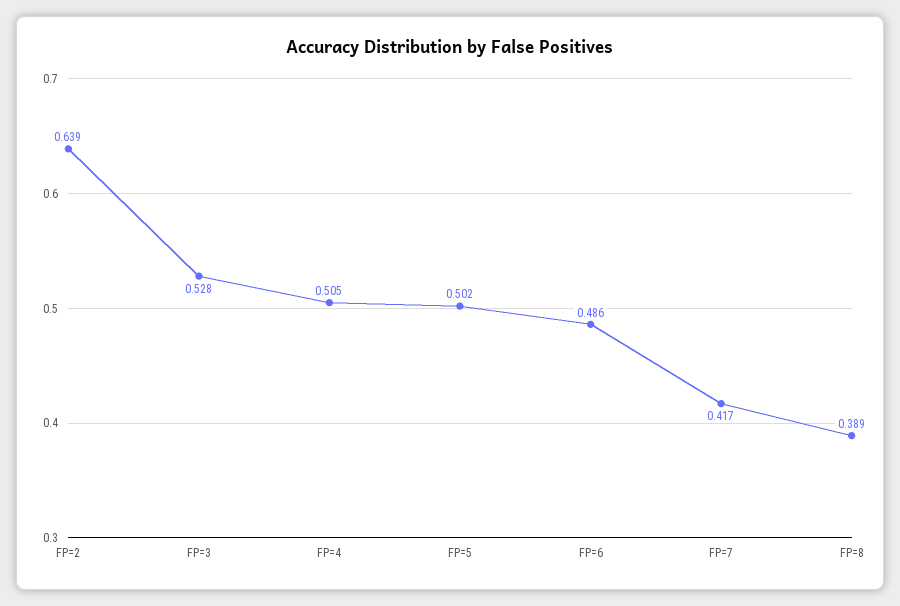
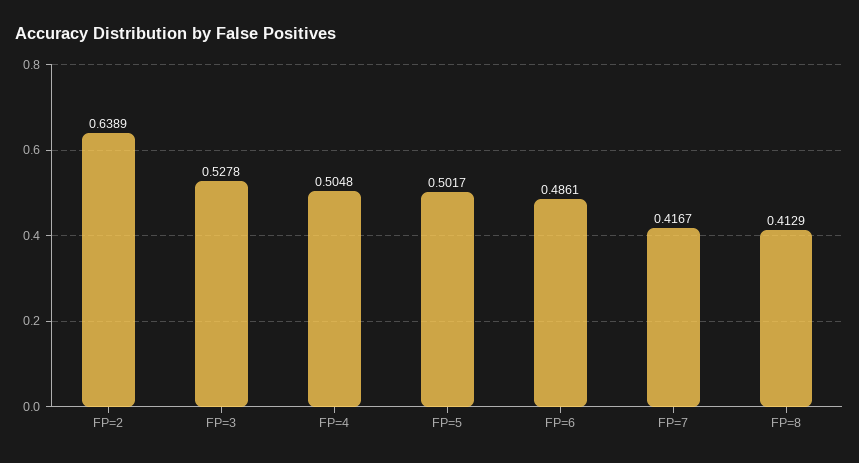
  {
    "FP=2": 0.6389,
    "FP=3": 0.5278,
    "FP=4": 0.5048,
    "FP=5": 0.5017,
    "FP=6": 0.4861,
    "FP=7": 0.4167,
-   "FP=8": 0.389
+   "FP=8": 0.4129
  }

